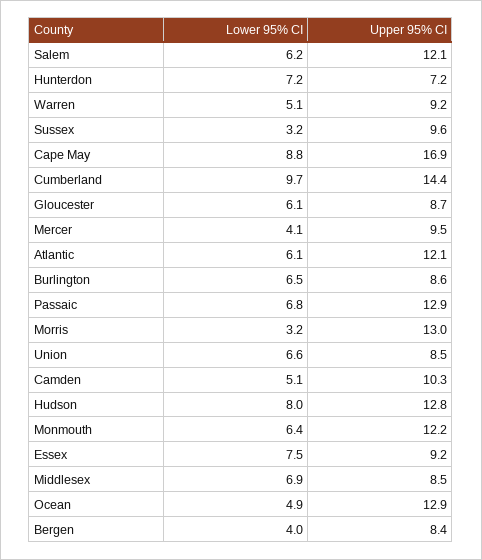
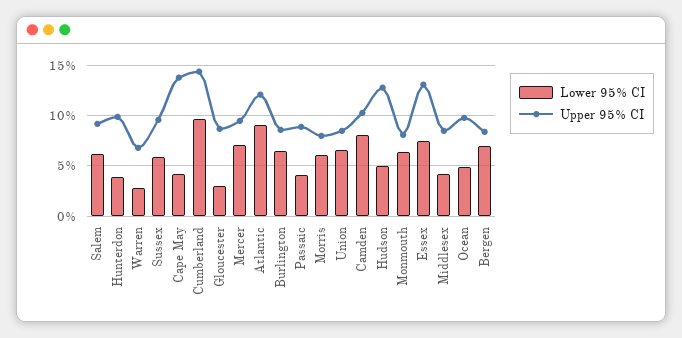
  {
    "Lower 95% CI": {
      "Salem": 6.2,
-     "Hunterdon": 7.2,
+     "Hunterdon": 4,
-     "Warren": 5.1,
+     "Warren": 3,
-     "Sussex": 3.2,
+     "Sussex": 6,
-     "Cape May": 8.8,
+     "Cape May": 4,
      "Cumberland": 9.7,
-     "Gloucester": 6.1,
+     "Gloucester": 3,
-     "Mercer": 4.1,
+     "Mercer": 7,
-     "Atlantic": 6.1,
+     "Atlantic": 9,
      "Burlington": 6.5,
-     "Passaic": 6.8,
+     "Passaic": 4,
-     "Morris": 3.2,
+     "Morris": 6,
      "Union": 6.6,
-     "Camden": 5.1,
+     "Camden": 8,
-     "Hudson": 8,
+     "Hudson": 5,
      "Monmouth": 6.4,
      "Essex": 7.5,
-     "Middlesex": 6.9,
+     "Middlesex": 4,
      "Ocean": 4.9,
-     "Bergen": 4
+     "Bergen": 7
    },
    "Upper 95% CI": {
-     "Salem": 12.1,
+     "Salem": 9,
-     "Hunterdon": 7.2,
+     "Hunterdon": 10,
-     "Warren": 9.2,
+     "Warren": 7,
      "Sussex": 9.6,
-     "Cape May": 16.9,
+     "Cape May": 14,
      "Cumberland": 14.4,
      "Gloucester": 8.7,
      "Mercer": 9.5,
      "Atlantic": 12.1,
      "Burlington": 8.6,
-     "Passaic": 12.9,
+     "Passaic": 9,
-     "Morris": 13,
+     "Morris": 8,
      "Union": 8.5,
      "Camden": 10.3,
      "Hudson": 12.8,
-     "Monmouth": 12.2,
+     "Monmouth": 8,
-     "Essex": 9.2,
+     "Essex": 13,
      "Middlesex": 8.5,
-     "Ocean": 12.9,
+     "Ocean": 10,
      "Bergen": 8.4
    }
  }

